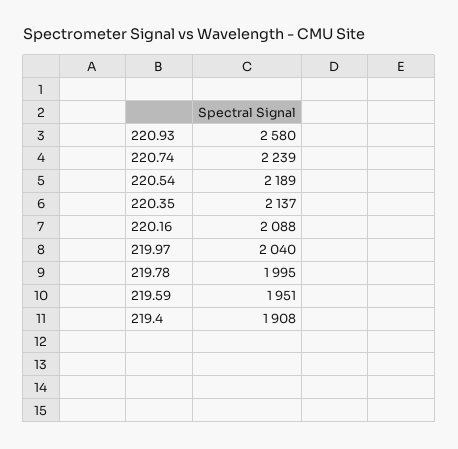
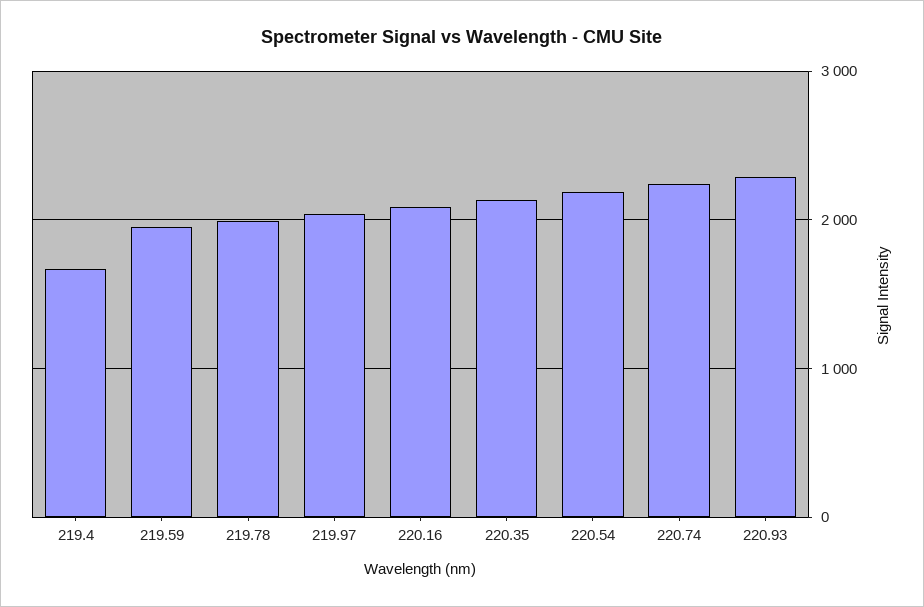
  {
-   "220.93": 2580,
+   "220.93": 2300,
    "220.74": 2239,
    "220.54": 2189,
    "220.35": 2137,
    "220.16": 2088,
    "219.97": 2040,
    "219.78": 1995,
    "219.59": 1951,
-   "219.4": 1908
+   "219.4": 1700
  }

